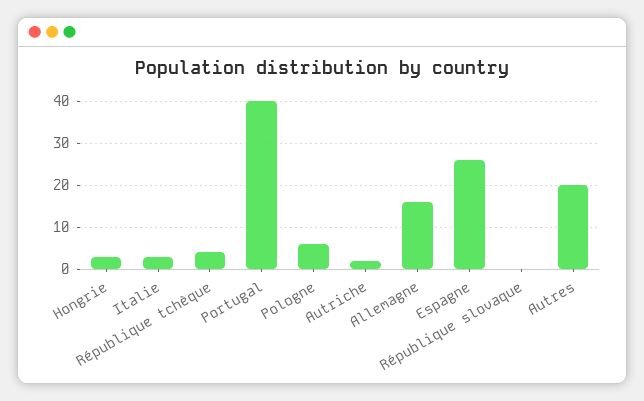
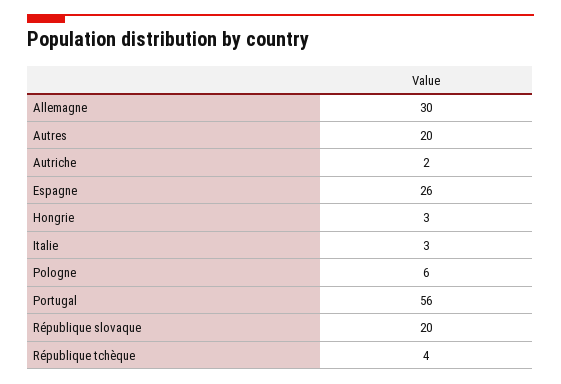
  {
    "Hongrie": 3,
    "Italie": 3,
    "République tchèque": 4,
-   "Portugal": 40,
+   "Portugal": 56,
    "Pologne": 6,
    "Autriche": 2,
-   "Allemagne": 15,
+   "Allemagne": 30,
    "Espagne": 26,
-   "République slovaque": 0,
+   "République slovaque": 20,
    "Autres": 20
  }

